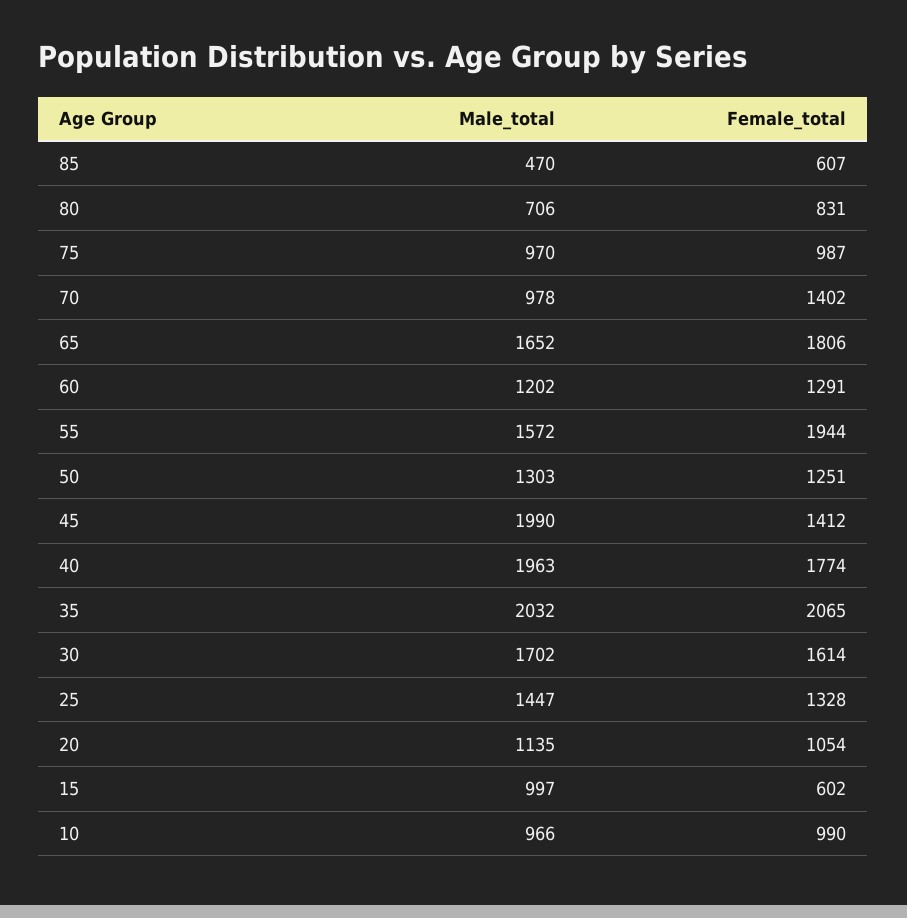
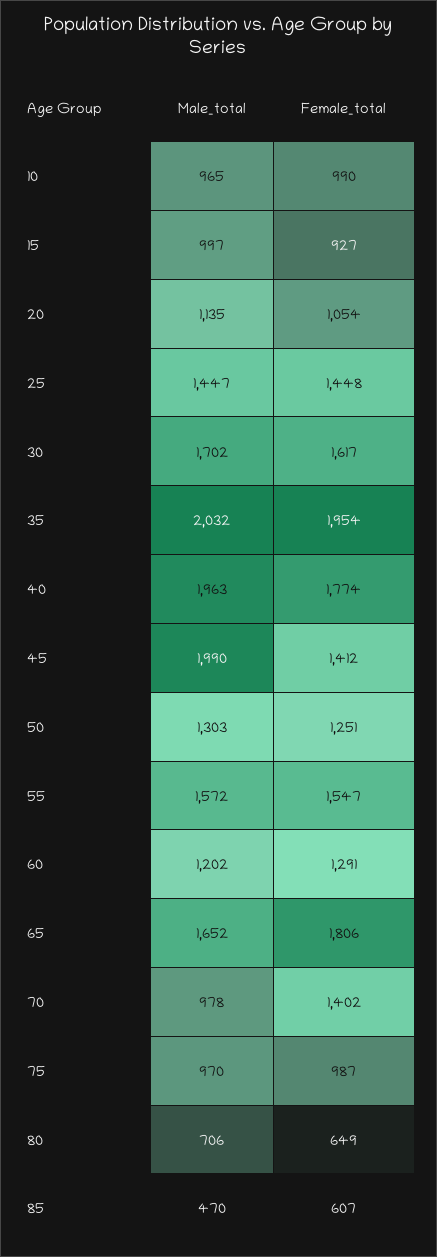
  {
    "Male_total": {
      "85": 470,
      "80": 706,
      "75": 970,
      "70": 978,
      "65": 1652,
      "60": 1202,
      "55": 1572,
      "50": 1303,
      "45": 1990,
      "40": 1963,
      "35": 2032,
      "30": 1702,
      "25": 1447,
      "20": 1135,
      "15": 997,
-     "10": 966
+     "10": 965
    },
    "Female_total": {
      "85": 607,
-     "80": 831,
+     "80": 649,
      "75": 987,
      "70": 1402,
      "65": 1806,
      "60": 1291,
-     "55": 1944,
+     "55": 1547,
      "50": 1251,
      "45": 1412,
      "40": 1774,
-     "35": 2065,
+     "35": 1954,
-     "30": 1614,
+     "30": 1617,
-     "25": 1328,
+     "25": 1448,
      "20": 1054,
-     "15": 602,
+     "15": 927,
      "10": 990
    }
  }

